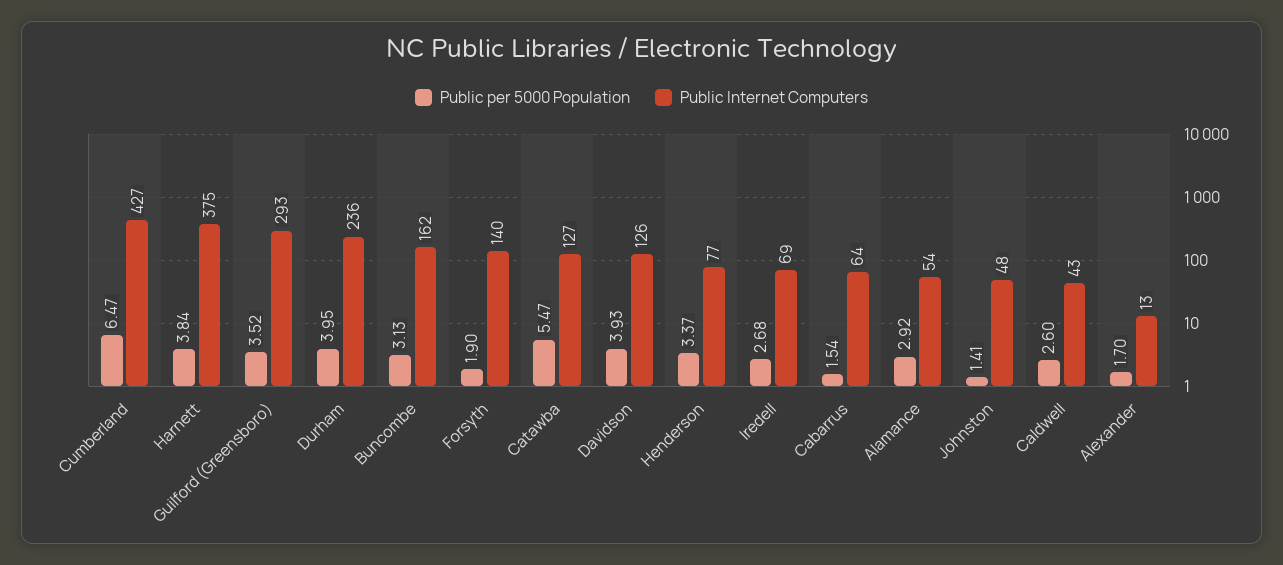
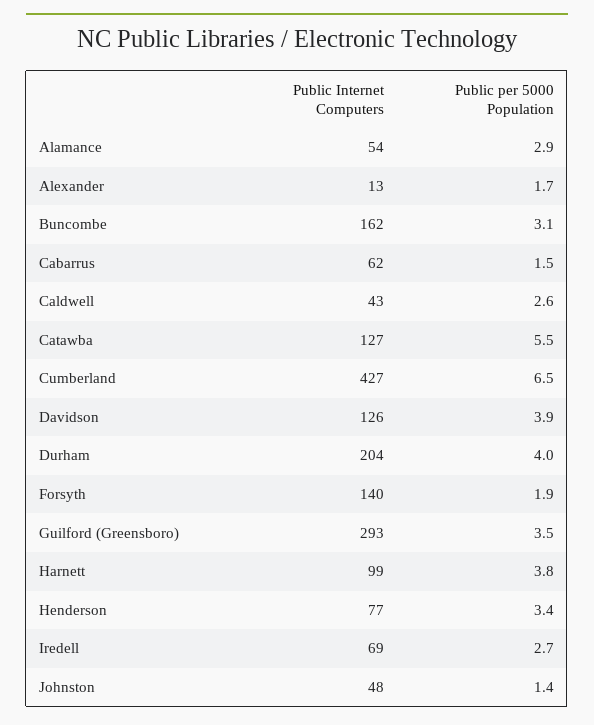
  {
    "Public per 5000 Population": {
      "Cumberland": 6.47,
      "Harnett": 3.84,
      "Guilford (Greensboro)": 3.52,
      "Durham": 3.95,
      "Buncombe": 3.13,
      "Forsyth": 1.9,
      "Catawba": 5.47,
      "Davidson": 3.93,
      "Henderson": 3.37,
      "Iredell": 2.68,
      "Cabarrus": 1.54,
      "Alamance": 2.92,
      "Johnston": 1.41,
      "Caldwell": 2.6,
      "Alexander": 1.7
    },
    "Public Internet Computers": {
      "Cumberland": 427,
-     "Harnett": 375,
+     "Harnett": 99,
      "Guilford (Greensboro)": 293,
-     "Durham": 236,
+     "Durham": 204,
      "Buncombe": 162,
      "Forsyth": 140,
      "Catawba": 127,
      "Davidson": 126,
      "Henderson": 77,
      "Iredell": 69,
-     "Cabarrus": 64,
+     "Cabarrus": 62,
      "Alamance": 54,
      "Johnston": 48,
      "Caldwell": 43,
      "Alexander": 13
    }
  }

